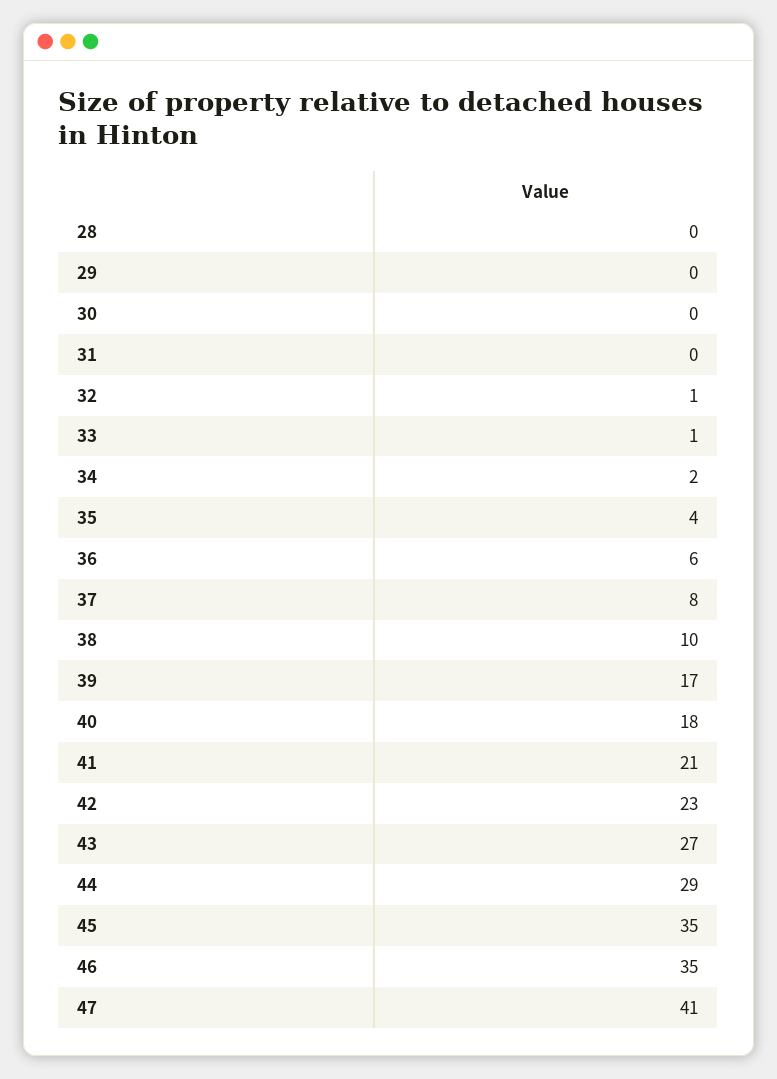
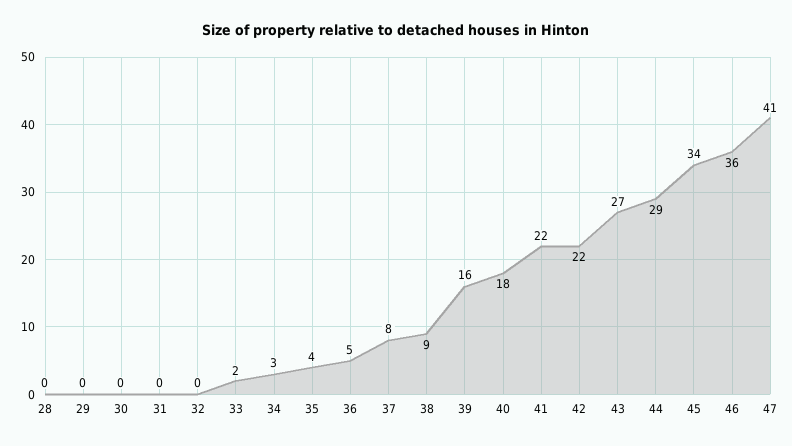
  {
    "28": 0,
    "29": 0,
    "30": 0,
    "31": 0,
-   "32": 1,
+   "32": 0,
-   "33": 1,
+   "33": 2,
-   "34": 2,
+   "34": 3,
    "35": 4,
-   "36": 6,
+   "36": 5,
    "37": 8,
-   "38": 10,
+   "38": 9,
-   "39": 17,
+   "39": 16,
    "40": 18,
-   "41": 21,
+   "41": 22,
-   "42": 23,
+   "42": 22,
    "43": 27,
    "44": 29,
-   "45": 35,
+   "45": 34,
-   "46": 35,
+   "46": 36,
    "47": 41
  }

